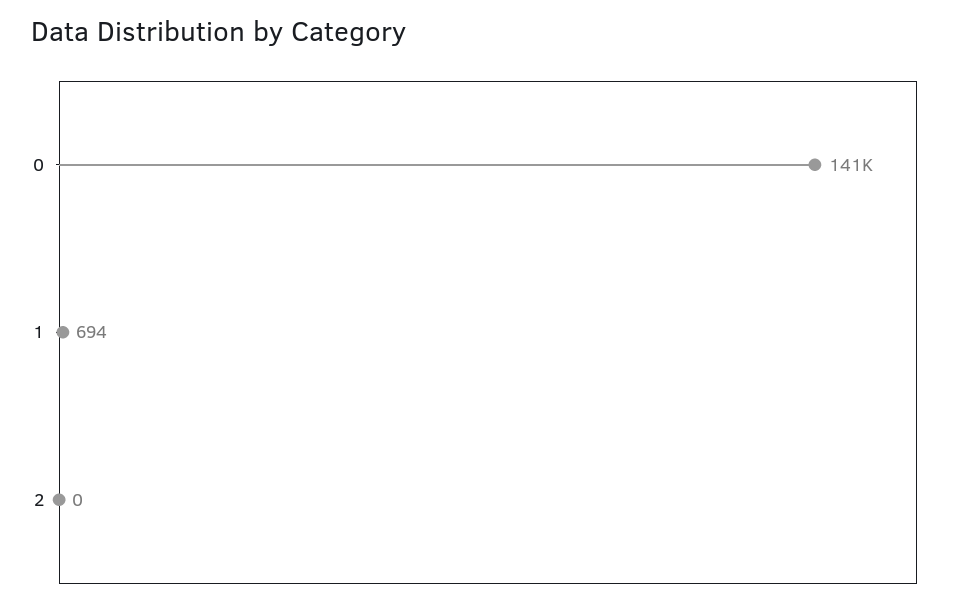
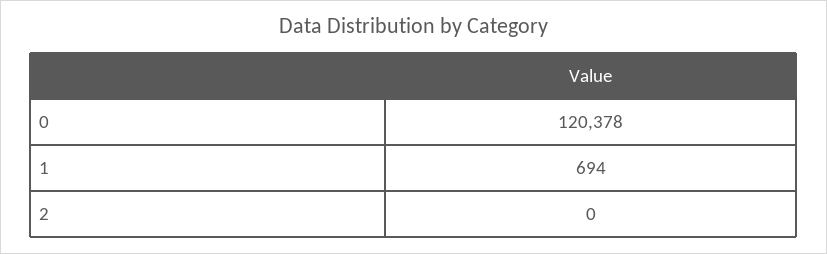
  {
-   "0": 141000,
+   "0": 120378,
    "1": 694,
    "2": 0
  }

